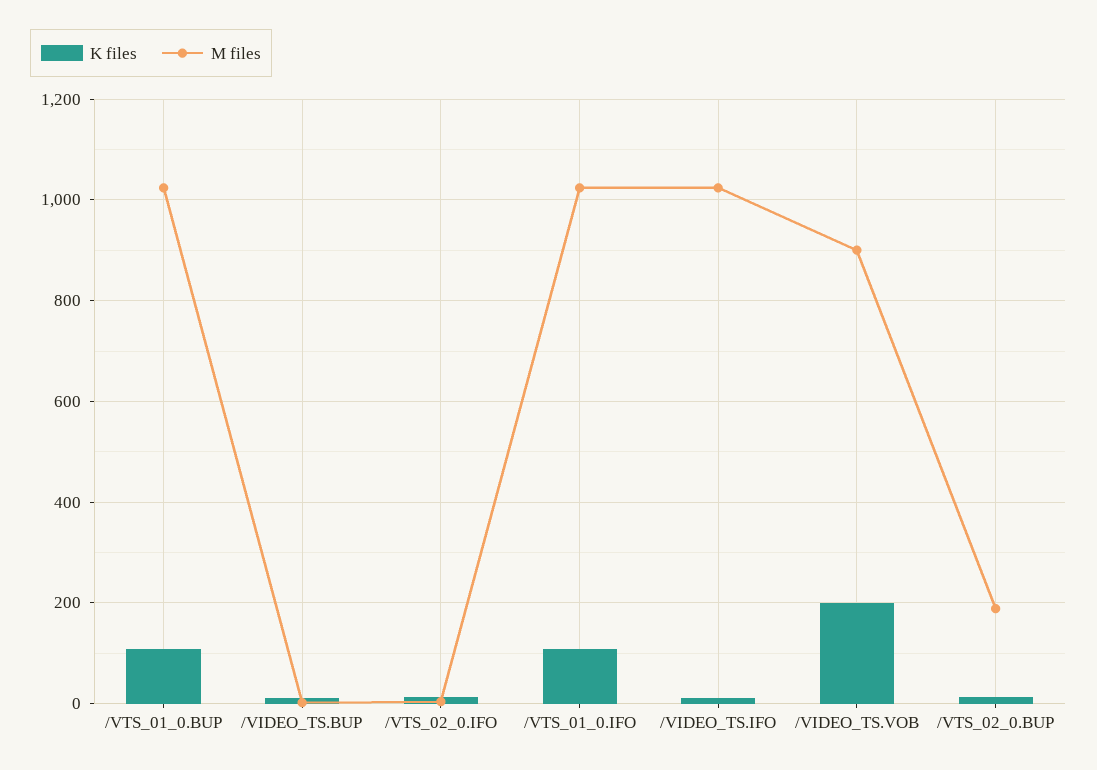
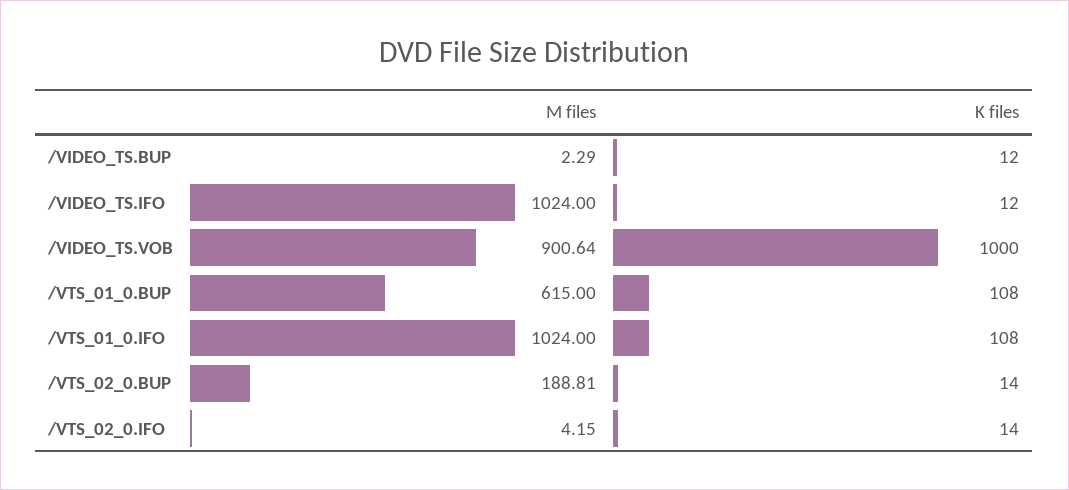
  {
    "K files": {
      "/VTS_01_0.BUP": 108,
      "/VIDEO_TS.BUP": 12,
      "/VTS_02_0.IFO": 14,
      "/VTS_01_0.IFO": 108,
      "/VIDEO_TS.IFO": 12,
-     "/VIDEO_TS.VOB": 200,
+     "/VIDEO_TS.VOB": 1000,
      "/VTS_02_0.BUP": 14
    },
    "M files": {
-     "/VTS_01_0.BUP": 1020,
+     "/VTS_01_0.BUP": 615,
      "/VIDEO_TS.BUP": 2.29,
      "/VTS_02_0.IFO": 4.15,
      "/VTS_01_0.IFO": 1024,
      "/VIDEO_TS.IFO": 1024,
      "/VIDEO_TS.VOB": 900.64,
      "/VTS_02_0.BUP": 188.81
    }
  }

